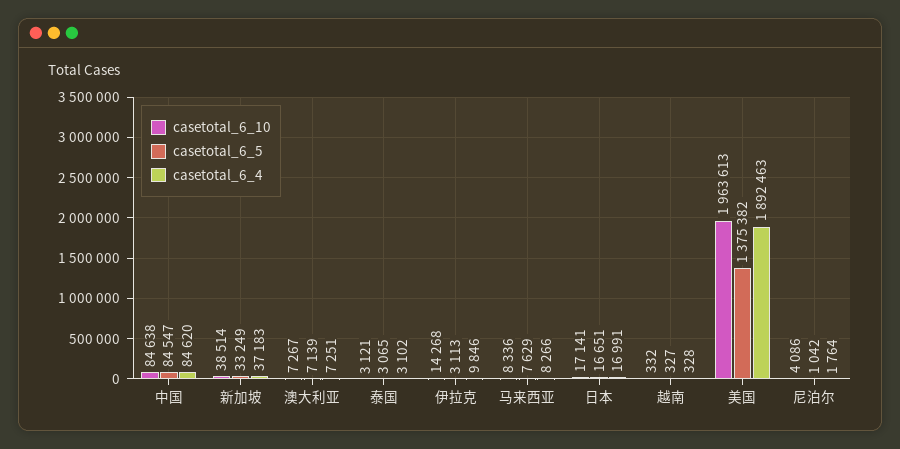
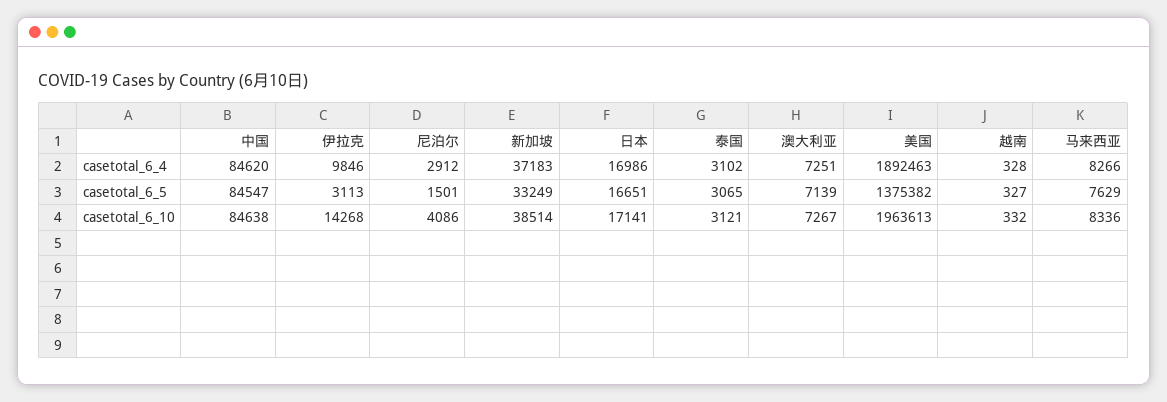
  {
    "casetotal_6_10": {
      "中国": 84638,
      "新加坡": 38514,
      "澳大利亚": 7267,
      "泰国": 3121,
      "伊拉克": 14268,
      "马来西亚": 8336,
      "日本": 17141,
      "越南": 332,
      "美国": 1963613,
      "尼泊尔": 4086
    },
    "casetotal_6_5": {
      "中国": 84547,
      "新加坡": 33249,
      "澳大利亚": 7139,
      "泰国": 3065,
      "伊拉克": 3113,
      "马来西亚": 7629,
      "日本": 16651,
      "越南": 327,
      "美国": 1375382,
-     "尼泊尔": 1042
+     "尼泊尔": 1501
    },
    "casetotal_6_4": {
      "中国": 84620,
      "新加坡": 37183,
      "澳大利亚": 7251,
      "泰国": 3102,
      "伊拉克": 9846,
      "马来西亚": 8266,
-     "日本": 16991,
+     "日本": 16986,
      "越南": 328,
      "美国": 1892463,
-     "尼泊尔": 1764
+     "尼泊尔": 2912
    }
  }

